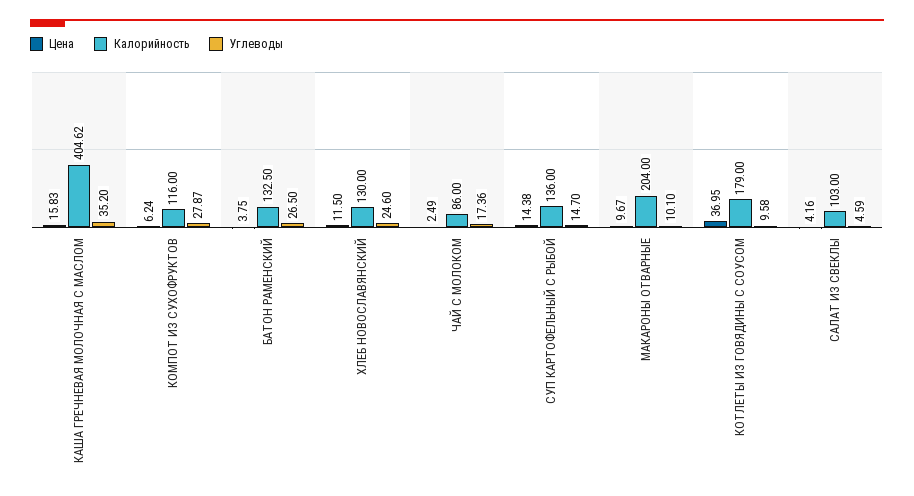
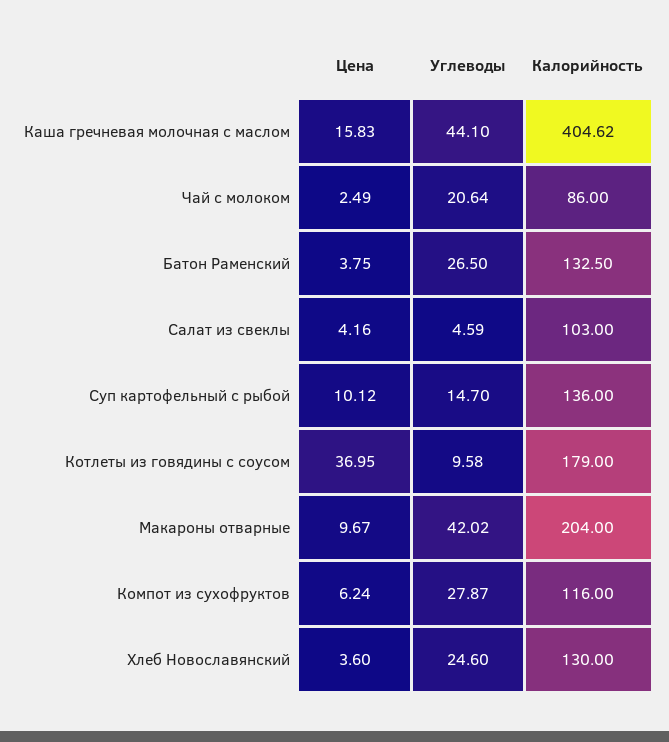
  {
    "Цена": {
      "КАША ГРЕЧНЕВАЯ МОЛОЧНАЯ С МАСЛОМ": 15.83,
      "КОМПОТ ИЗ СУХОФРУКТОВ": 6.24,
      "БАТОН РАМЕНСКИЙ": 3.75,
-     "ХЛЕБ НОВОСЛАВЯНСКИЙ": 11.5,
+     "ХЛЕБ НОВОСЛАВЯНСКИЙ": 3.6,
      "ЧАЙ С МОЛОКОМ": 2.49,
-     "СУП КАРТОФЕЛЬНЫЙ С РЫБОЙ": 14.38,
+     "СУП КАРТОФЕЛЬНЫЙ С РЫБОЙ": 10.12,
      "МАКАРОНЫ ОТВАРНЫЕ": 9.67,
      "КОТЛЕТЫ ИЗ ГОВЯДИНЫ С СОУСОМ": 36.95,
      "САЛАТ ИЗ СВЕКЛЫ": 4.16
    },
    "Калорийность": {
      "КАША ГРЕЧНЕВАЯ МОЛОЧНАЯ С МАСЛОМ": 404.62,
      "КОМПОТ ИЗ СУХОФРУКТОВ": 116,
      "БАТОН РАМЕНСКИЙ": 132.5,
      "ХЛЕБ НОВОСЛАВЯНСКИЙ": 130,
      "ЧАЙ С МОЛОКОМ": 86,
      "СУП КАРТОФЕЛЬНЫЙ С РЫБОЙ": 136,
      "МАКАРОНЫ ОТВАРНЫЕ": 204,
      "КОТЛЕТЫ ИЗ ГОВЯДИНЫ С СОУСОМ": 179,
      "САЛАТ ИЗ СВЕКЛЫ": 103
    },
    "Углеводы": {
-     "КАША ГРЕЧНЕВАЯ МОЛОЧНАЯ С МАСЛОМ": 35.2,
+     "КАША ГРЕЧНЕВАЯ МОЛОЧНАЯ С МАСЛОМ": 44.1,
      "КОМПОТ ИЗ СУХОФРУКТОВ": 27.87,
      "БАТОН РАМЕНСКИЙ": 26.5,
      "ХЛЕБ НОВОСЛАВЯНСКИЙ": 24.6,
-     "ЧАЙ С МОЛОКОМ": 17.36,
+     "ЧАЙ С МОЛОКОМ": 20.64,
      "СУП КАРТОФЕЛЬНЫЙ С РЫБОЙ": 14.7,
-     "МАКАРОНЫ ОТВАРНЫЕ": 10.1,
+     "МАКАРОНЫ ОТВАРНЫЕ": 42.02,
      "КОТЛЕТЫ ИЗ ГОВЯДИНЫ С СОУСОМ": 9.58,
      "САЛАТ ИЗ СВЕКЛЫ": 4.59
    }
  }

